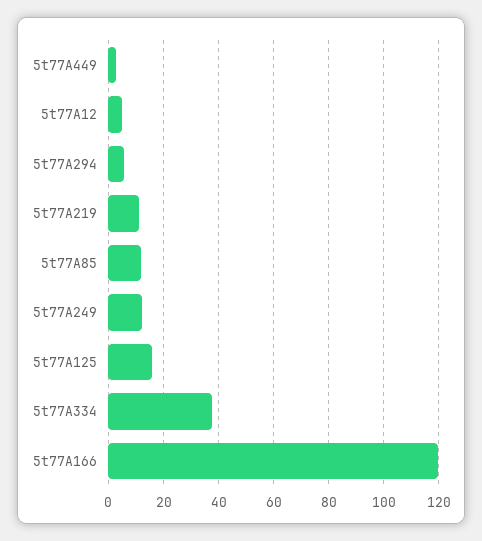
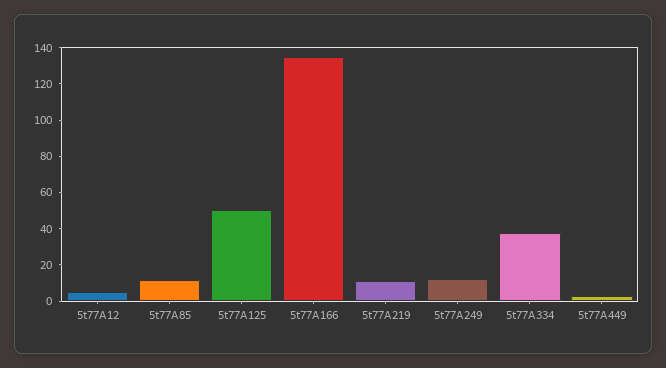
  {
    "5t77A449": 2.5,
    "5t77A12": 5,
-   "5t77A294": 5,
    "5t77A219": 10,
    "5t77A85": 12.5,
    "5t77A249": 12.5,
-   "5t77A125": 15,
+   "5t77A125": 50,
    "5t77A334": 37.5,
-   "5t77A166": 120
+   "5t77A166": 135
  }

